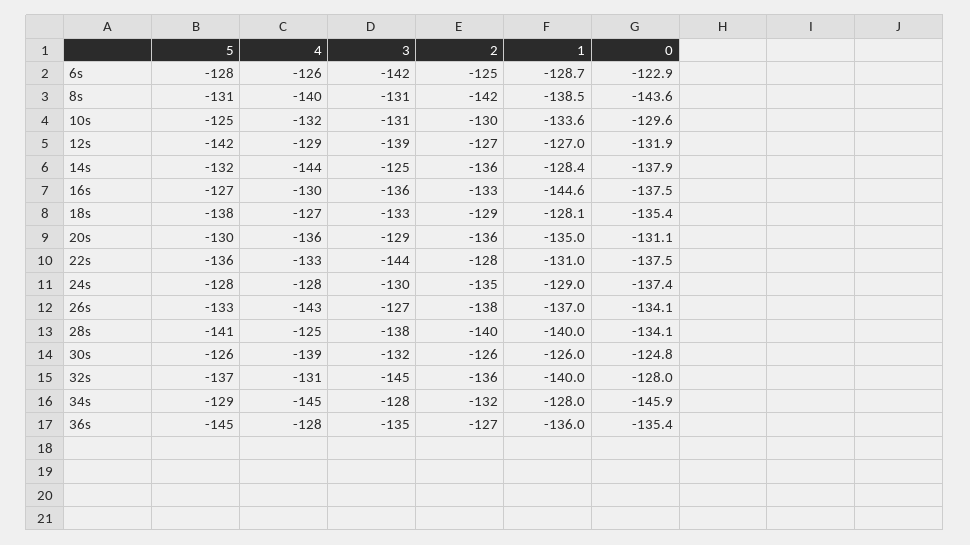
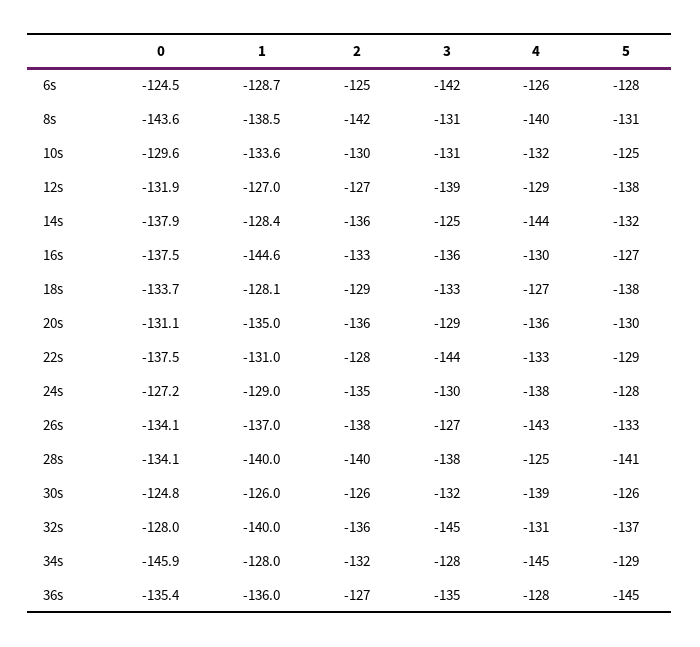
  {
    "5": {
      "6s": -128,
      "8s": -131,
      "10s": -125,
-     "12s": -142,
+     "12s": -138,
      "14s": -132,
      "16s": -127,
      "18s": -138,
      "20s": -130,
-     "22s": -136,
+     "22s": -129,
      "24s": -128,
      "26s": -133,
      "28s": -141,
      "30s": -126,
      "32s": -137,
      "34s": -129,
      "36s": -145
    },
    "4": {
      "6s": -126,
      "8s": -140,
      "10s": -132,
      "12s": -129,
      "14s": -144,
      "16s": -130,
      "18s": -127,
      "20s": -136,
      "22s": -133,
-     "24s": -128,
+     "24s": -138,
      "26s": -143,
      "28s": -125,
      "30s": -139,
      "32s": -131,
      "34s": -145,
      "36s": -128
    },
    "3": {
      "6s": -142,
      "8s": -131,
      "10s": -131,
      "12s": -139,
      "14s": -125,
      "16s": -136,
      "18s": -133,
      "20s": -129,
      "22s": -144,
      "24s": -130,
      "26s": -127,
      "28s": -138,
      "30s": -132,
      "32s": -145,
      "34s": -128,
      "36s": -135
    },
    "2": {
      "6s": -125,
      "8s": -142,
      "10s": -130,
      "12s": -127,
      "14s": -136,
      "16s": -133,
      "18s": -129,
      "20s": -136,
      "22s": -128,
      "24s": -135,
      "26s": -138,
      "28s": -140,
      "30s": -126,
      "32s": -136,
      "34s": -132,
      "36s": -127
    },
    "1": {
      "6s": -128.7,
      "8s": -138.5,
      "10s": -133.6,
      "12s": -127,
      "14s": -128.4,
      "16s": -144.6,
      "18s": -128.1,
      "20s": -135,
      "22s": -131,
      "24s": -129,
      "26s": -137,
      "28s": -140,
      "30s": -126,
      "32s": -140,
      "34s": -128,
      "36s": -136
    },
    "0": {
-     "6s": -122.9,
+     "6s": -124.5,
      "8s": -143.6,
      "10s": -129.6,
      "12s": -131.9,
      "14s": -137.9,
      "16s": -137.5,
-     "18s": -135.4,
+     "18s": -133.7,
      "20s": -131.1,
      "22s": -137.5,
-     "24s": -137.4,
+     "24s": -127.2,
      "26s": -134.1,
      "28s": -134.1,
      "30s": -124.8,
      "32s": -128,
      "34s": -145.9,
      "36s": -135.4
    }
  }

